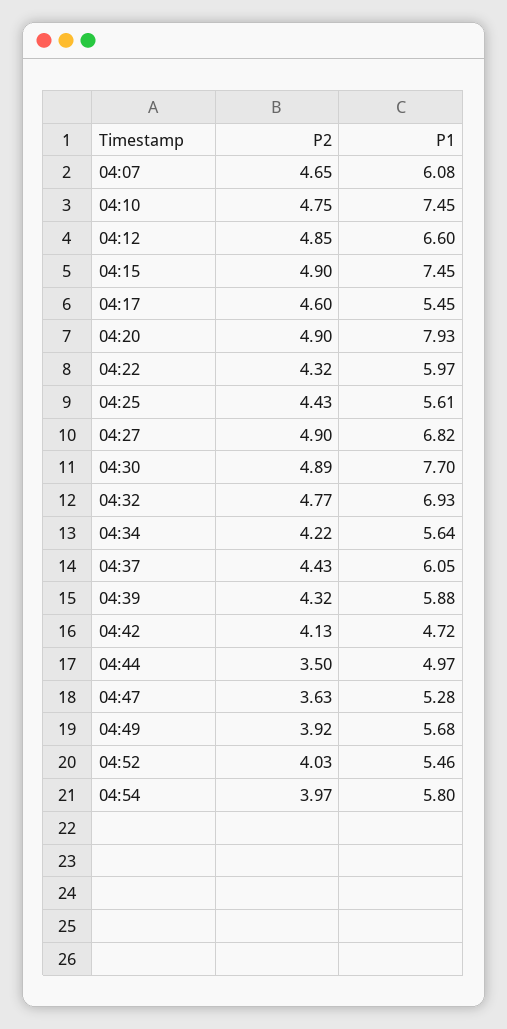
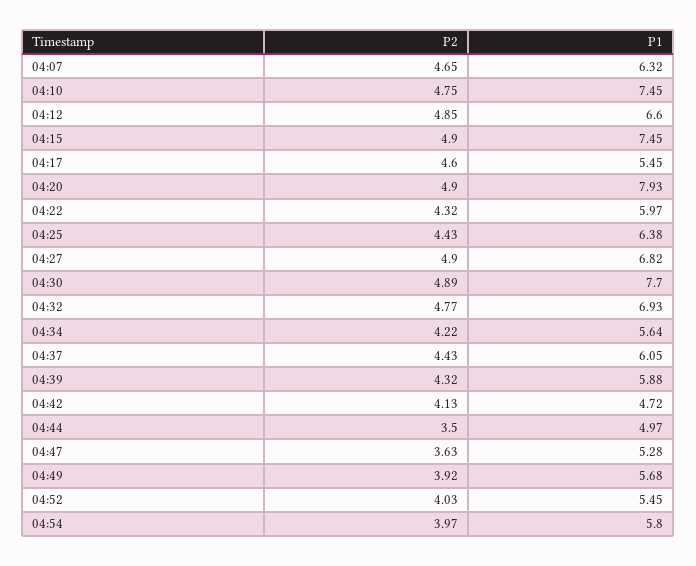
  {
    "P2": {
      "04:07": 4.65,
      "04:10": 4.75,
      "04:12": 4.85,
      "04:15": 4.9,
      "04:17": 4.6,
      "04:20": 4.9,
      "04:22": 4.32,
      "04:25": 4.43,
      "04:27": 4.9,
      "04:30": 4.89,
      "04:32": 4.77,
      "04:34": 4.22,
      "04:37": 4.43,
      "04:39": 4.32,
      "04:42": 4.13,
      "04:44": 3.5,
      "04:47": 3.63,
      "04:49": 3.92,
      "04:52": 4.03,
      "04:54": 3.97
    },
    "P1": {
-     "04:07": 6.08,
+     "04:07": 6.32,
      "04:10": 7.45,
      "04:12": 6.6,
      "04:15": 7.45,
      "04:17": 5.45,
      "04:20": 7.93,
      "04:22": 5.97,
-     "04:25": 5.61,
+     "04:25": 6.38,
      "04:27": 6.82,
      "04:30": 7.7,
      "04:32": 6.93,
      "04:34": 5.64,
      "04:37": 6.05,
      "04:39": 5.88,
      "04:42": 4.72,
      "04:44": 4.97,
      "04:47": 5.28,
      "04:49": 5.68,
-     "04:52": 5.46,
+     "04:52": 5.45,
      "04:54": 5.8
    }
  }

